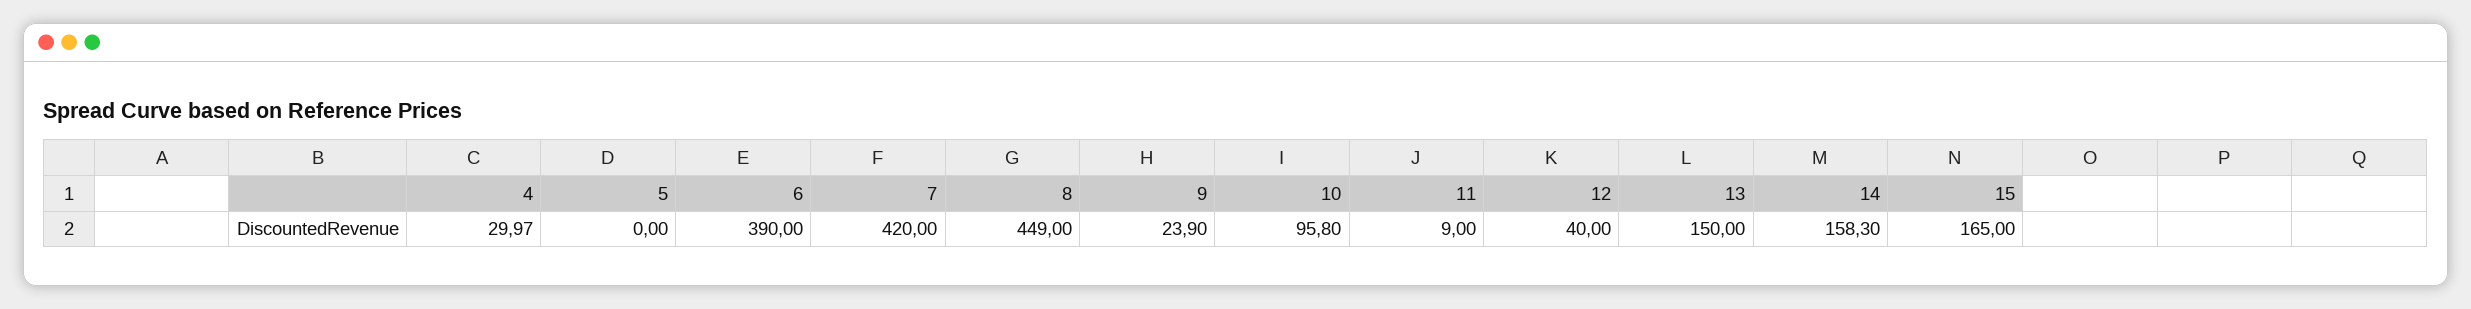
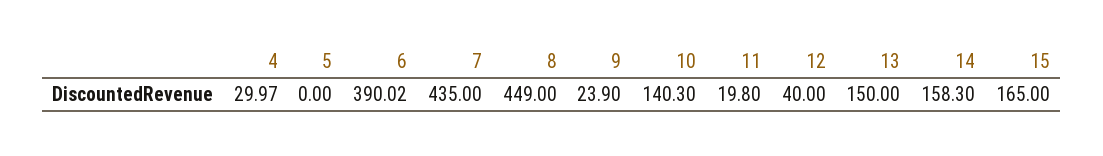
  {
    "4": 29.97,
    "5": 0,
-   "6": 390,
+   "6": 390.02,
-   "7": 420,
+   "7": 435,
    "8": 449,
    "9": 23.9,
-   "10": 95.8,
+   "10": 140.3,
-   "11": 9,
+   "11": 19.8,
    "12": 40,
    "13": 150,
    "14": 158.3,
    "15": 165
  }

